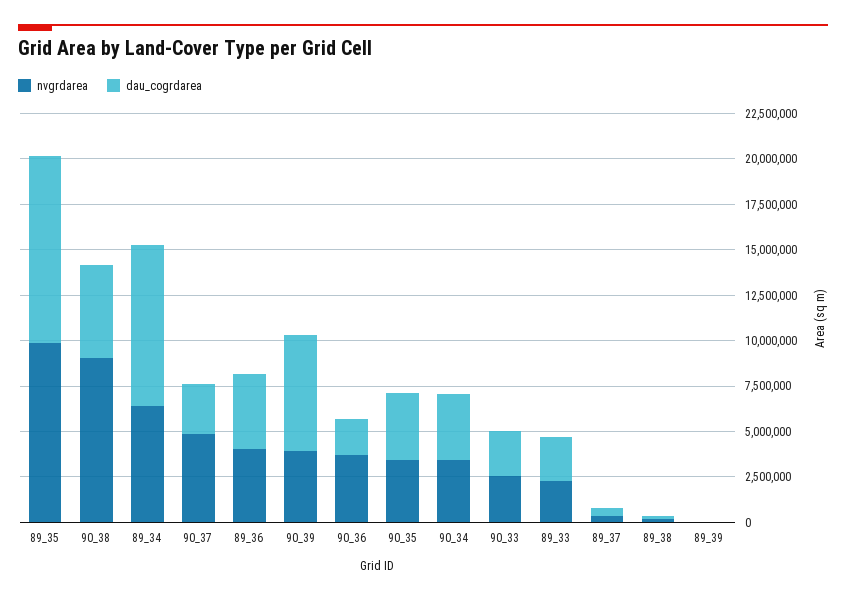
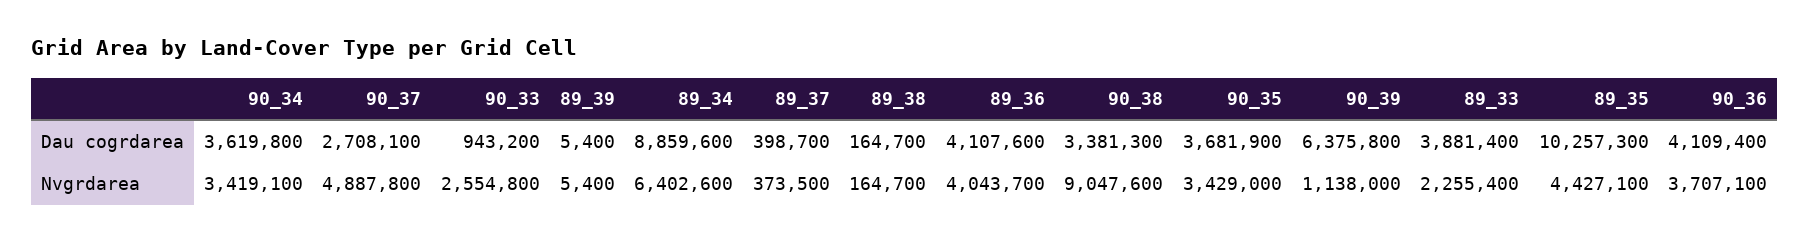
  {
    "nvgrdarea": {
-     "89_35": 10000000,
+     "89_35": 4427100,
      "90_38": 9047600,
      "89_34": 6402600,
      "90_37": 4887800,
      "89_36": 4043700,
-     "90_39": 4000000,
+     "90_39": 1138000,
      "90_36": 3707100,
      "90_35": 3429000,
      "90_34": 3419100,
      "90_33": 2554800,
      "89_33": 2255400,
      "89_37": 373500,
      "89_38": 164700,
      "89_39": 5400
    },
    "dau_cogrdarea": {
      "89_35": 10257300,
-     "90_38": 5000000,
+     "90_38": 3381300,
      "89_34": 8859600,
      "90_37": 2708100,
      "89_36": 4107600,
      "90_39": 6375800,
-     "90_36": 2000000,
+     "90_36": 4109400,
      "90_35": 3681900,
      "90_34": 3619800,
-     "90_33": 2500000,
+     "90_33": 943200,
-     "89_33": 2500000,
+     "89_33": 3881400,
      "89_37": 398700,
      "89_38": 164700,
      "89_39": 5400
    }
  }

